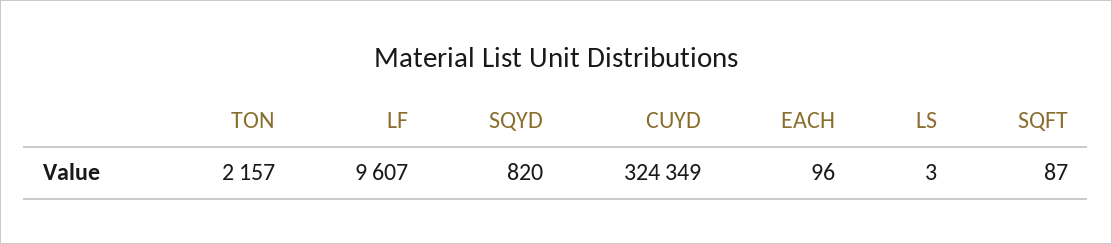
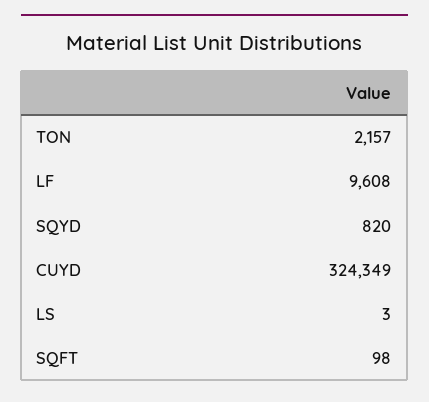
  {
    "TON": 2157,
-   "LF": 9607,
+   "LF": 9608,
    "SQYD": 820,
    "CUYD": 324349,
-   "EACH": 96,
    "LS": 3,
-   "SQFT": 87
+   "SQFT": 98
  }

